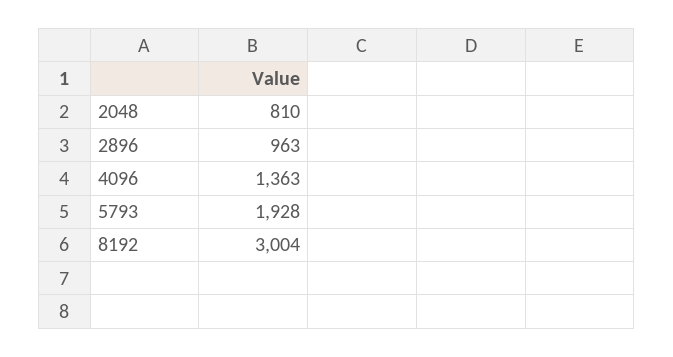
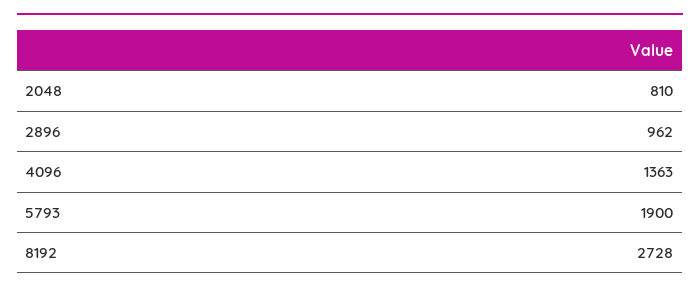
  {
    "2048": 810,
-   "2896": 963,
+   "2896": 962,
    "4096": 1363,
-   "5793": 1928,
+   "5793": 1900,
-   "8192": 3004
+   "8192": 2728
  }

